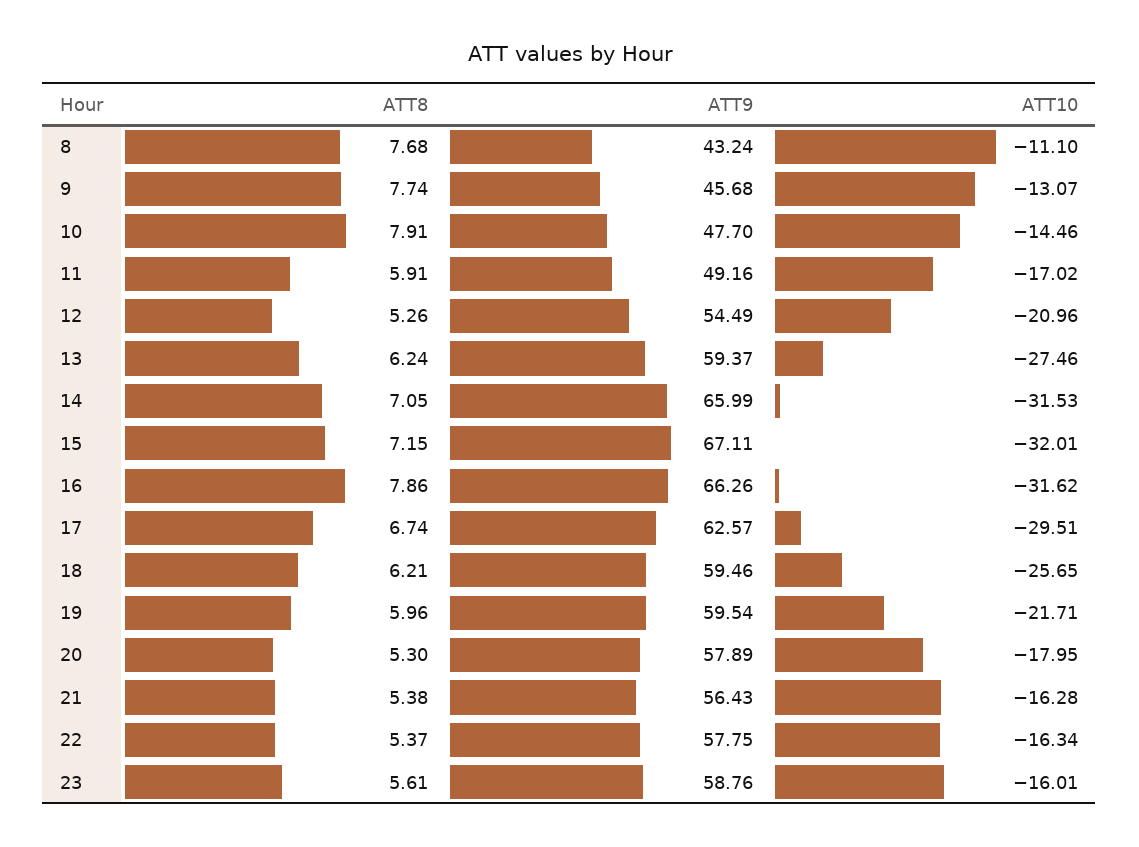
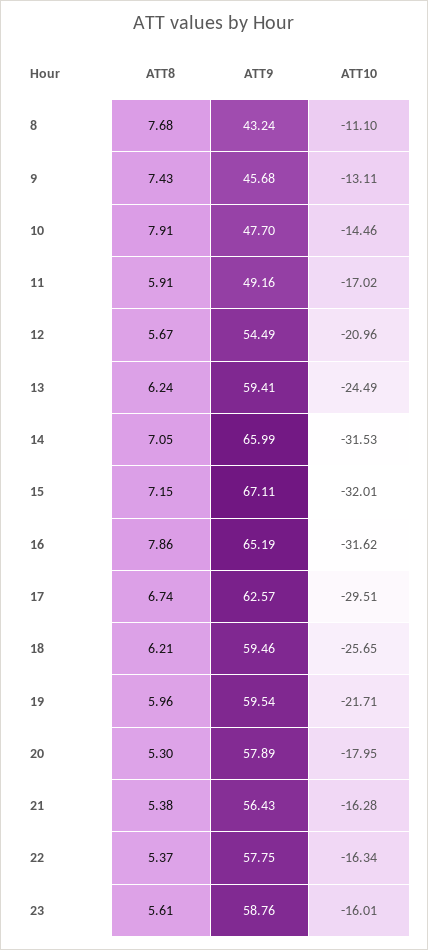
  {
    "ATT8": {
      "8": 7.68,
-     "9": 7.74,
+     "9": 7.43,
      "10": 7.91,
      "11": 5.91,
-     "12": 5.26,
+     "12": 5.67,
      "13": 6.24,
      "14": 7.05,
      "15": 7.15,
      "16": 7.86,
      "17": 6.74,
      "18": 6.21,
      "19": 5.96,
      "20": 5.3,
      "21": 5.38,
      "22": 5.37,
      "23": 5.61
    },
    "ATT9": {
      "8": 43.24,
      "9": 45.68,
      "10": 47.7,
      "11": 49.16,
      "12": 54.49,
-     "13": 59.37,
+     "13": 59.41,
      "14": 65.99,
      "15": 67.11,
-     "16": 66.26,
+     "16": 65.19,
      "17": 62.57,
      "18": 59.46,
      "19": 59.54,
      "20": 57.89,
      "21": 56.43,
      "22": 57.75,
      "23": 58.76
    },
    "ATT10": {
      "8": -11.1,
-     "9": -13.07,
+     "9": -13.11,
      "10": -14.46,
      "11": -17.02,
      "12": -20.96,
-     "13": -27.46,
+     "13": -24.49,
      "14": -31.53,
      "15": -32.01,
      "16": -31.62,
      "17": -29.51,
      "18": -25.65,
      "19": -21.71,
      "20": -17.95,
      "21": -16.28,
      "22": -16.34,
      "23": -16.01
    }
  }

